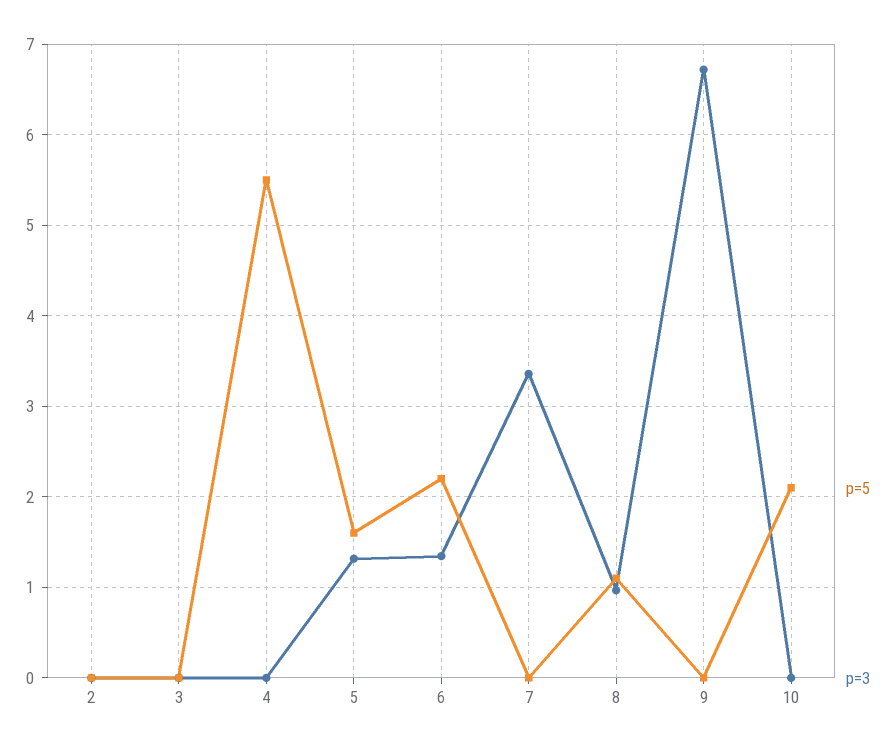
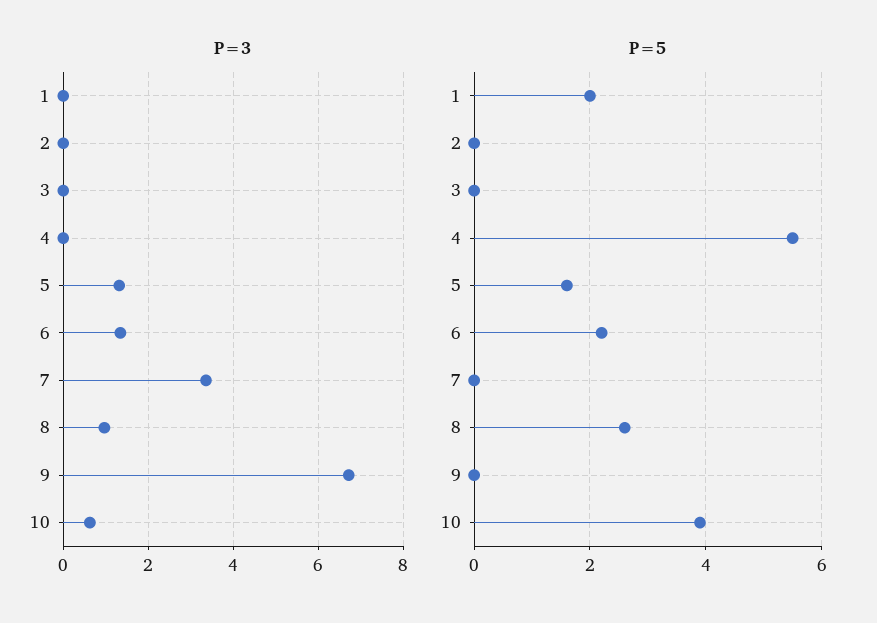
  {
    "p=5": {
      "2": 0,
      "3": 0,
      "4": 5.5,
      "5": 1.6,
      "6": 2.2,
      "7": 0,
-     "8": 1.1,
+     "8": 2.5,
      "9": 0,
-     "10": 2.1
+     "10": 4,
+     "1": 2
    },
    "p=3": {
      "2": 0,
      "3": 0,
      "4": 0,
      "5": 1.3,
      "6": 1.3,
      "7": 3.4,
      "8": 1,
      "9": 6.7,
-     "10": 0
+     "10": 0.6,
+     "1": 0
    }
  }

